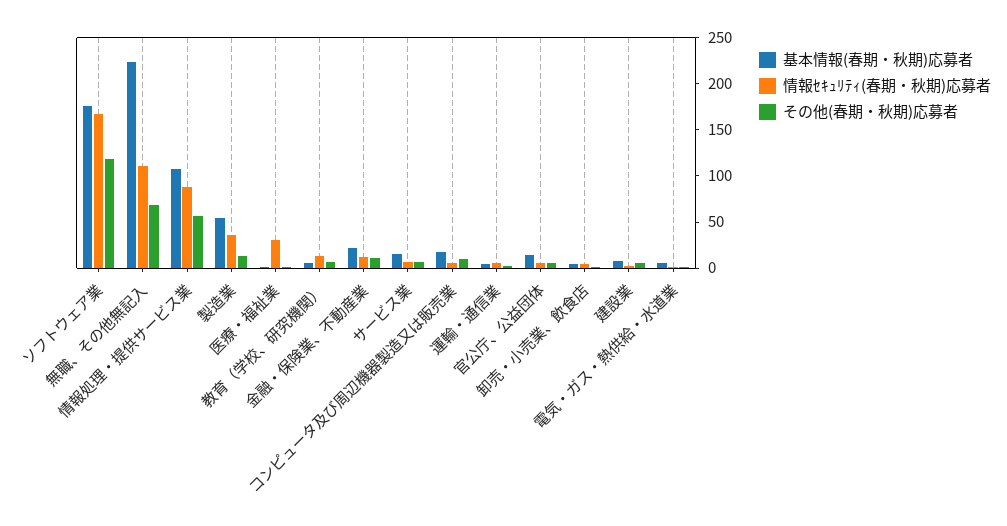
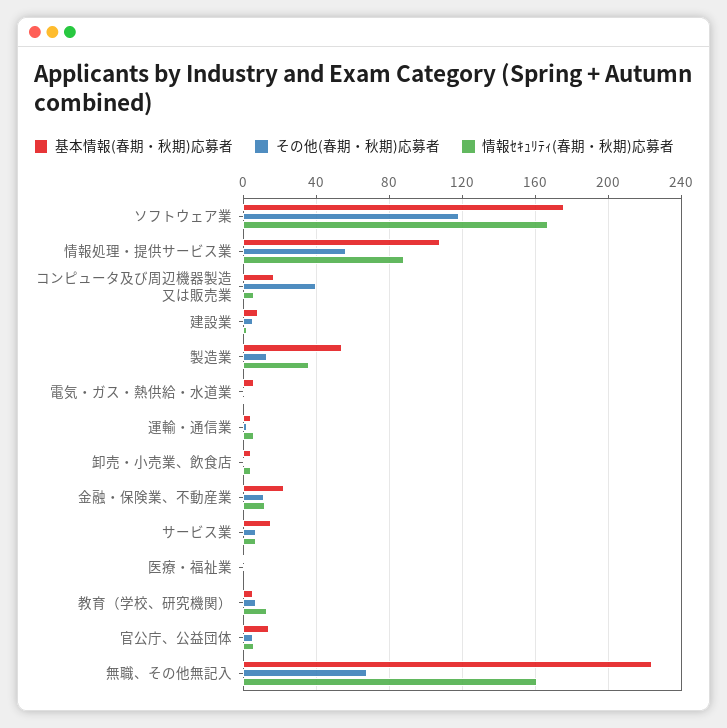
  {
    "基本情報(春期・秋期)応募者": {
      "ソフトウェア業": 175,
      "無職、その他無記入": 225,
      "情報処理・提供サービス業": 110,
      "製造業": 55,
      "医療・福祉業": 0,
      "教育（学校、研究機関）": 5,
      "金融・保険業、不動産業": 20,
      "サービス業": 15,
      "コンピュータ及び周辺機器製造又は販売業": 15,
      "運輸・通信業": 5,
      "官公庁、公益団体": 15,
      "卸売・小売業、飲食店": 5,
      "建設業": 10,
      "電気・ガス・熱供給・水道業": 5
    },
    "情報ｾｷｭﾘﾃｨ(春期・秋期)応募者": {
      "ソフトウェア業": 165,
-     "無職、その他無記入": 110,
+     "無職、その他無記入": 160,
      "情報処理・提供サービス業": 90,
      "製造業": 35,
-     "医療・福祉業": 30,
+     "医療・福祉業": 0,
      "教育（学校、研究機関）": 15,
      "金融・保険業、不動産業": 10,
      "サービス業": 5,
      "コンピュータ及び周辺機器製造又は販売業": 5,
      "運輸・通信業": 5,
      "官公庁、公益団体": 5,
      "卸売・小売業、飲食店": 5,
      "建設業": 0,
      "電気・ガス・熱供給・水道業": 0
    },
    "その他(春期・秋期)応募者": {
      "ソフトウェア業": 120,
      "無職、その他無記入": 70,
      "情報処理・提供サービス業": 55,
      "製造業": 15,
      "医療・福祉業": 0,
      "教育（学校、研究機関）": 5,
      "金融・保険業、不動産業": 10,
      "サービス業": 5,
-     "コンピュータ及び周辺機器製造又は販売業": 10,
+     "コンピュータ及び周辺機器製造又は販売業": 40,
      "運輸・通信業": 0,
      "官公庁、公益団体": 5,
      "卸売・小売業、飲食店": 0,
      "建設業": 5,
      "電気・ガス・熱供給・水道業": 0
    }
  }

